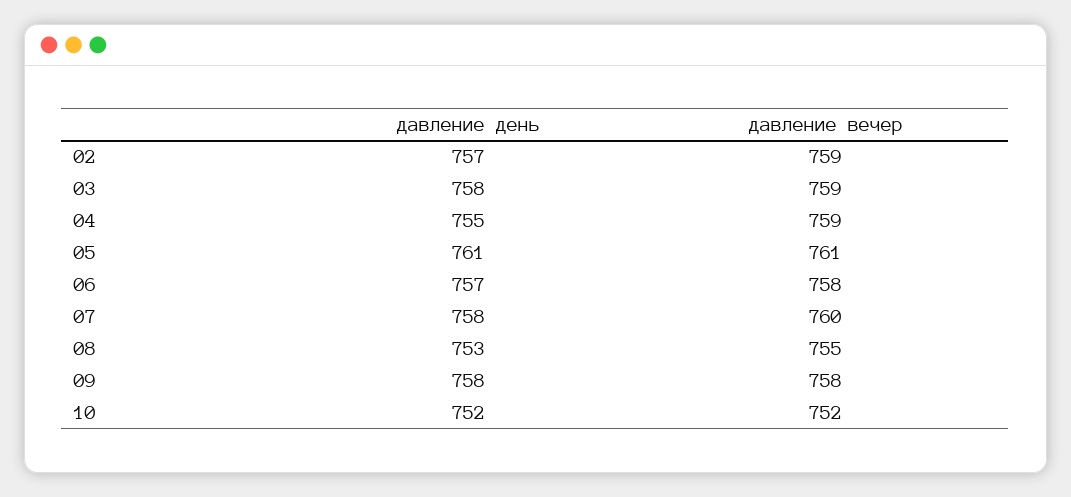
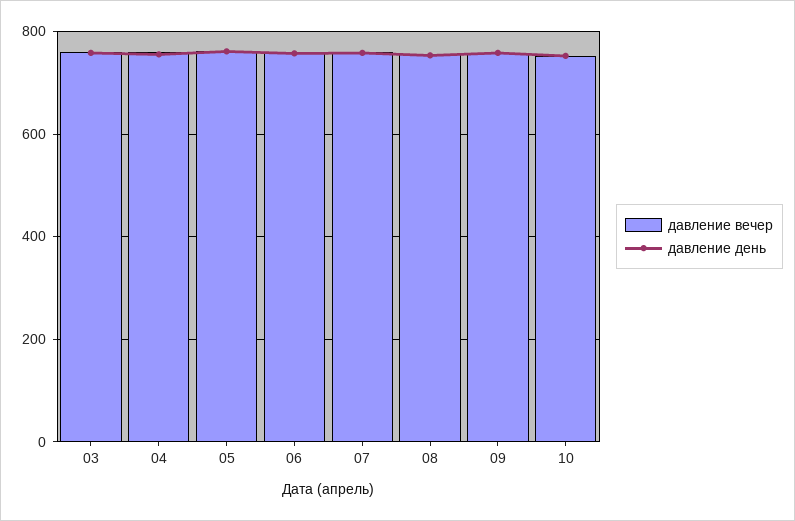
  {
    "давление день": {
-     "02": 757,
      "03": 758,
      "04": 755,
      "05": 761,
      "06": 757,
      "07": 758,
      "08": 753,
      "09": 758,
      "10": 752
    },
    "давление вечер": {
-     "02": 759,
      "03": 759,
      "04": 759,
      "05": 761,
      "06": 758,
      "07": 760,
      "08": 755,
      "09": 758,
      "10": 752
    }
  }

